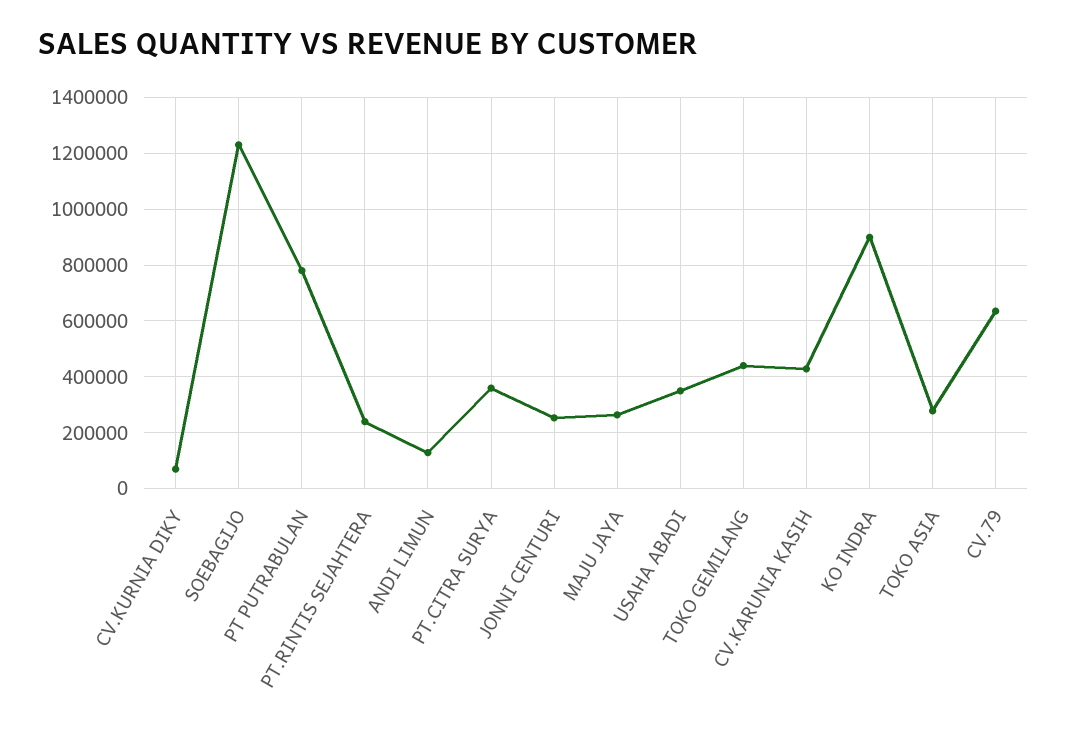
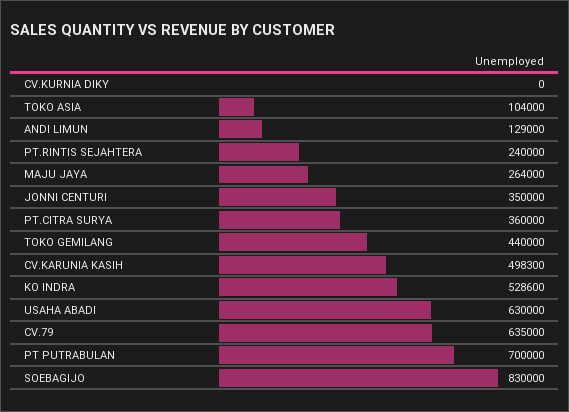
  {
-   "CV.KURNIA DIKY": 75000,
+   "CV.KURNIA DIKY": 0,
-   "SOEBAGIJO": 1225000,
+   "SOEBAGIJO": 830000,
-   "PT PUTRABULAN": 775000,
+   "PT PUTRABULAN": 700000,
    "PT.RINTIS SEJAHTERA": 240000,
    "ANDI LIMUN": 129000,
    "PT.CITRA SURYA": 360000,
-   "JONNI CENTURI": 250000,
+   "JONNI CENTURI": 350000,
    "MAJU JAYA": 264000,
-   "USAHA ABADI": 350000,
+   "USAHA ABADI": 630000,
    "TOKO GEMILANG": 440000,
-   "CV.KARUNIA KASIH": 425000,
+   "CV.KARUNIA KASIH": 498300,
-   "KO INDRA": 900000,
+   "KO INDRA": 528600,
-   "TOKO ASIA": 275000,
+   "TOKO ASIA": 104000,
    "CV.79": 635000
  }

